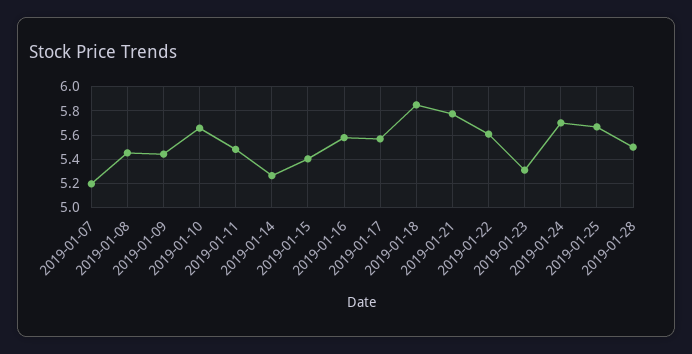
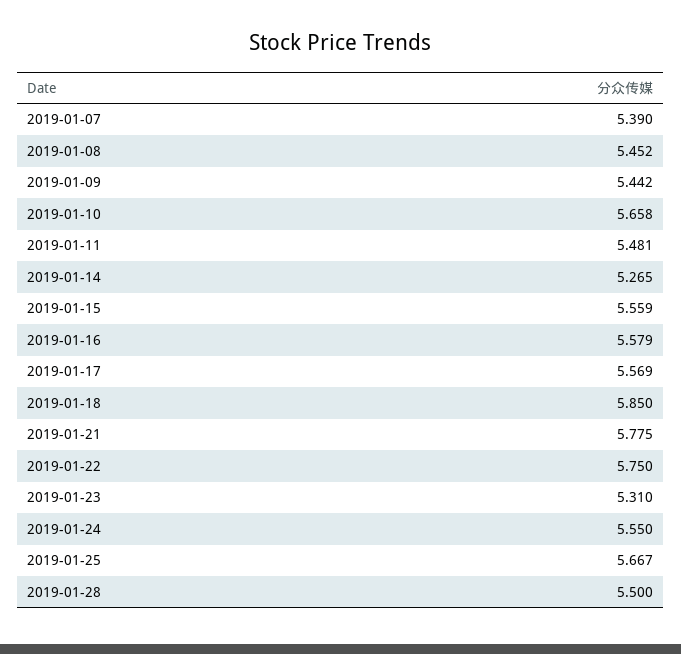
  {
-   "2019-01-07": 5.2,
+   "2019-01-07": 5.39,
    "2019-01-08": 5.452,
    "2019-01-09": 5.442,
    "2019-01-10": 5.658,
    "2019-01-11": 5.481,
    "2019-01-14": 5.265,
-   "2019-01-15": 5.4,
+   "2019-01-15": 5.559,
    "2019-01-16": 5.579,
    "2019-01-17": 5.569,
    "2019-01-18": 5.85,
    "2019-01-21": 5.775,
-   "2019-01-22": 5.6,
+   "2019-01-22": 5.75,
    "2019-01-23": 5.31,
-   "2019-01-24": 5.7,
+   "2019-01-24": 5.55,
    "2019-01-25": 5.667,
    "2019-01-28": 5.5
  }

